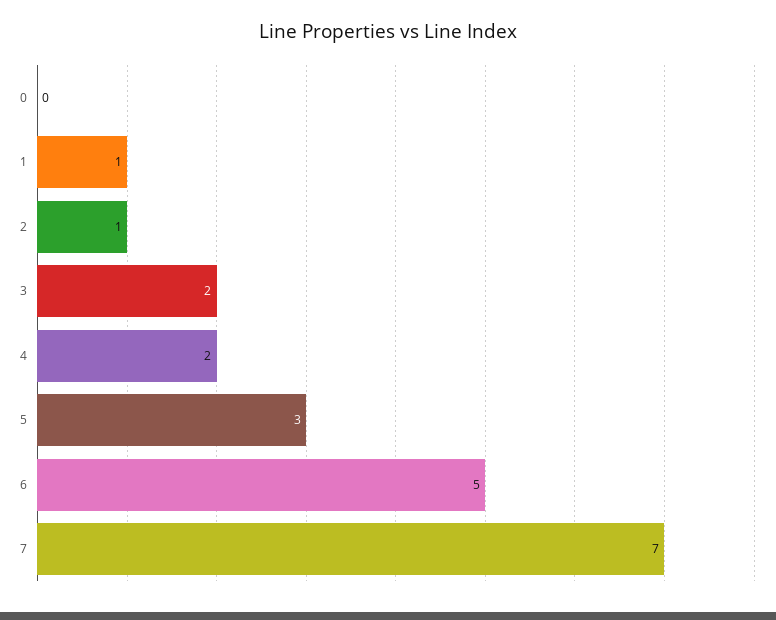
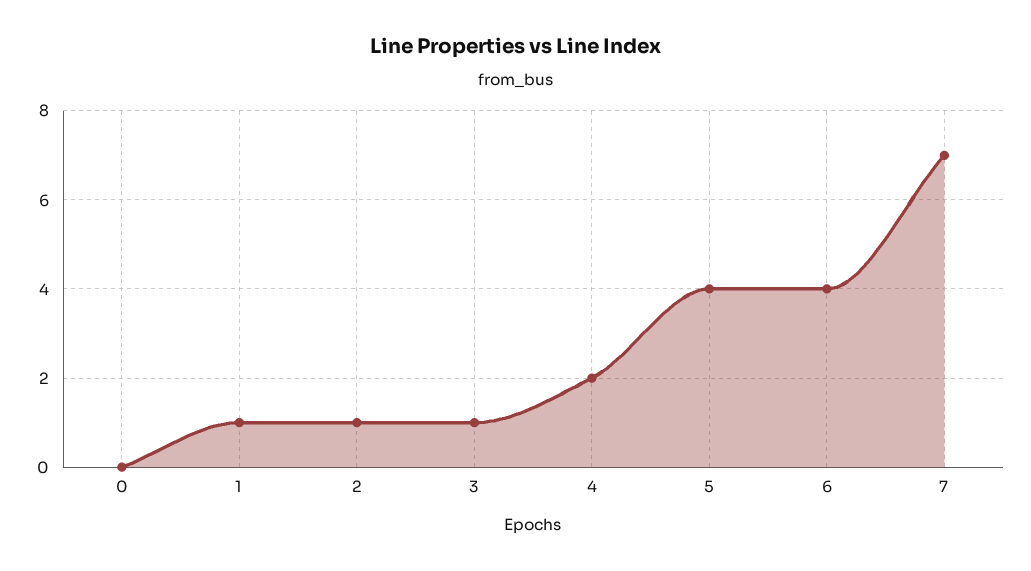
  {
    "0": 0,
    "1": 1,
    "2": 1,
-   "3": 2,
+   "3": 1,
    "4": 2,
-   "5": 3,
+   "5": 4,
-   "6": 5,
+   "6": 4,
    "7": 7
  }

